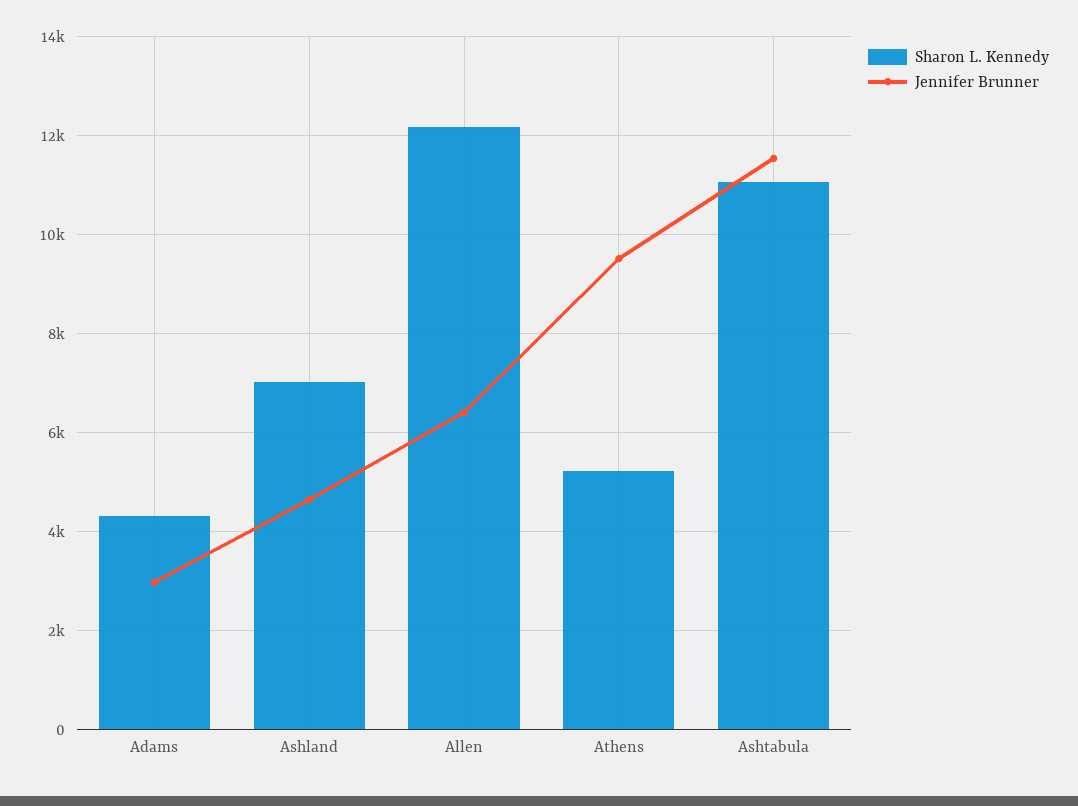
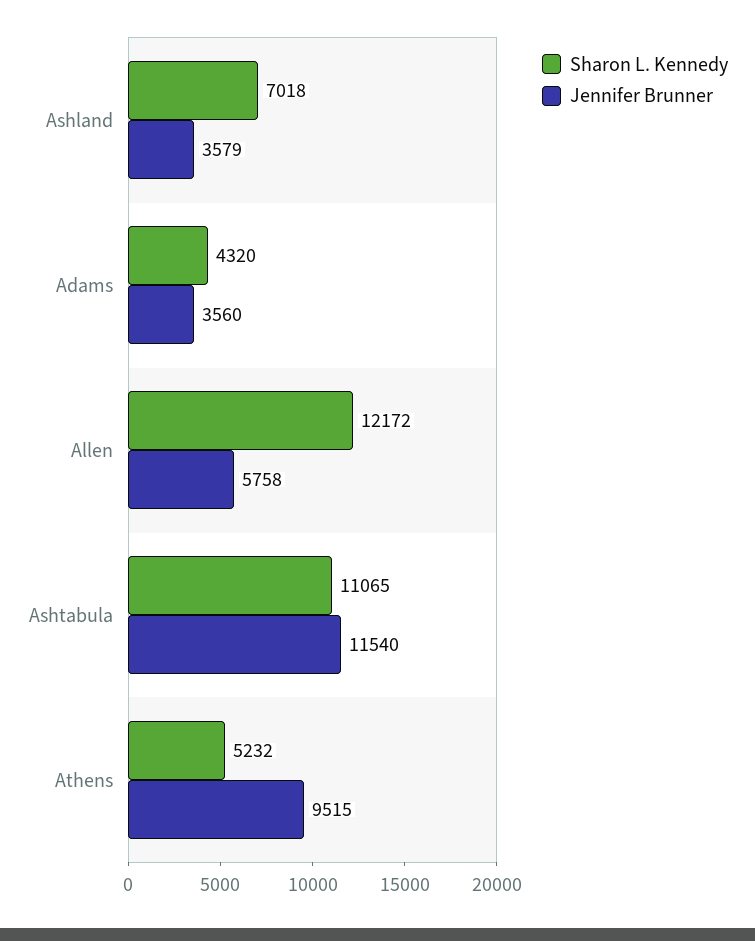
  {
    "Sharon L. Kennedy": {
      "Adams": 4320,
      "Ashland": 7018,
      "Allen": 12172,
      "Athens": 5232,
      "Ashtabula": 11065
    },
    "Jennifer Brunner": {
-     "Adams": 3000,
+     "Adams": 3560,
-     "Ashland": 4600,
+     "Ashland": 3579,
-     "Allen": 6400,
+     "Allen": 5758,
      "Athens": 9515,
      "Ashtabula": 11540
    }
  }

